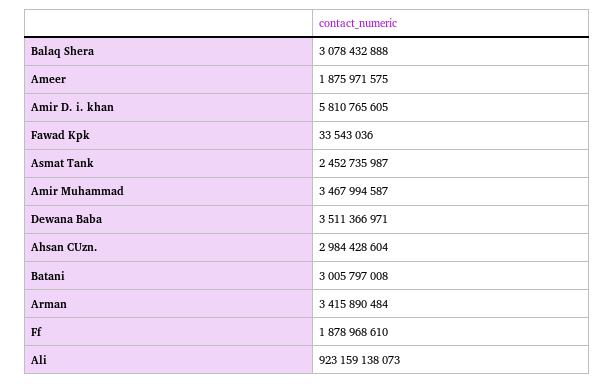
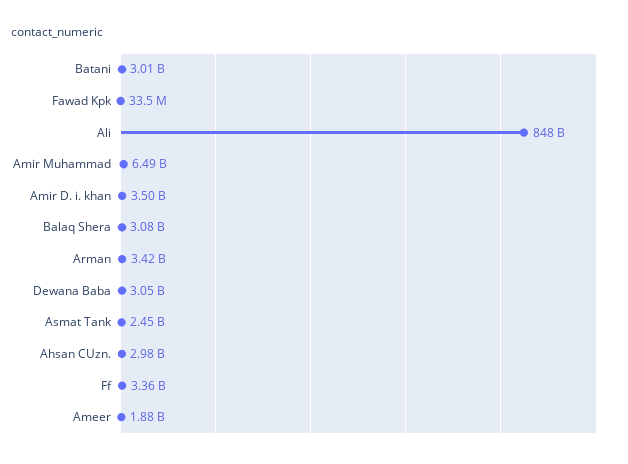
  {
    "Balaq Shera": 3078432888,
    "Ameer": 1875971575,
-   "Amir D. i. khan": 5810765605,
+   "Amir D. i. khan": 3500000000,
    "Fawad Kpk": 33543036,
    "Asmat Tank": 2452735987,
-   "Amir Muhammad": 3467994587,
+   "Amir Muhammad": 6490000000,
-   "Dewana Baba": 3511366971,
+   "Dewana Baba": 3050000000,
    "Ahsan CUzn.": 2984428604,
    "Batani": 3005797008,
    "Arman": 3415890484,
-   "Ff": 1878968610,
+   "Ff": 3360000000,
-   "Ali": 923159138073
+   "Ali": 848000000000
  }

